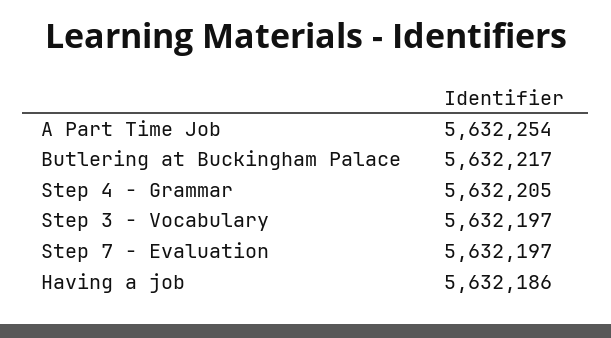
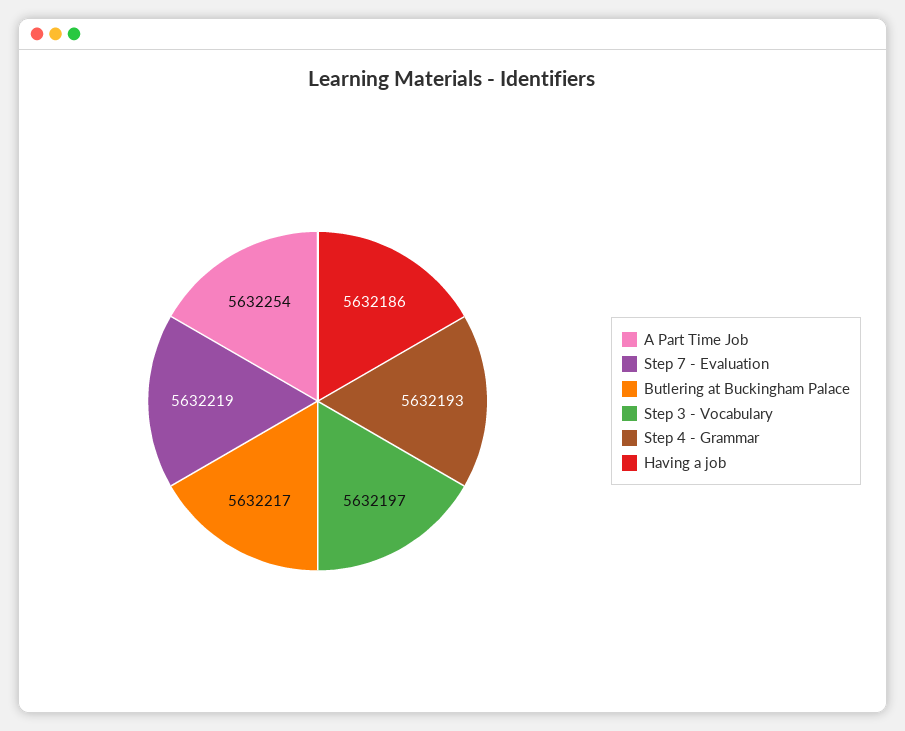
  {
    "A Part Time Job": 5632254,
    "Butlering at Buckingham Palace": 5632217,
-   "Step 4 - Grammar": 5632205,
+   "Step 4 - Grammar": 5632193,
    "Step 3 - Vocabulary": 5632197,
-   "Step 7 - Evaluation": 5632197,
+   "Step 7 - Evaluation": 5632219,
    "Having a job": 5632186
  }

